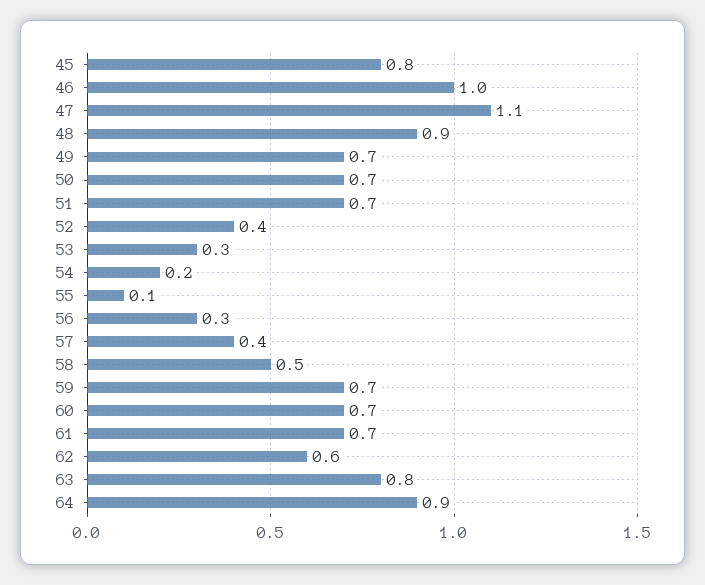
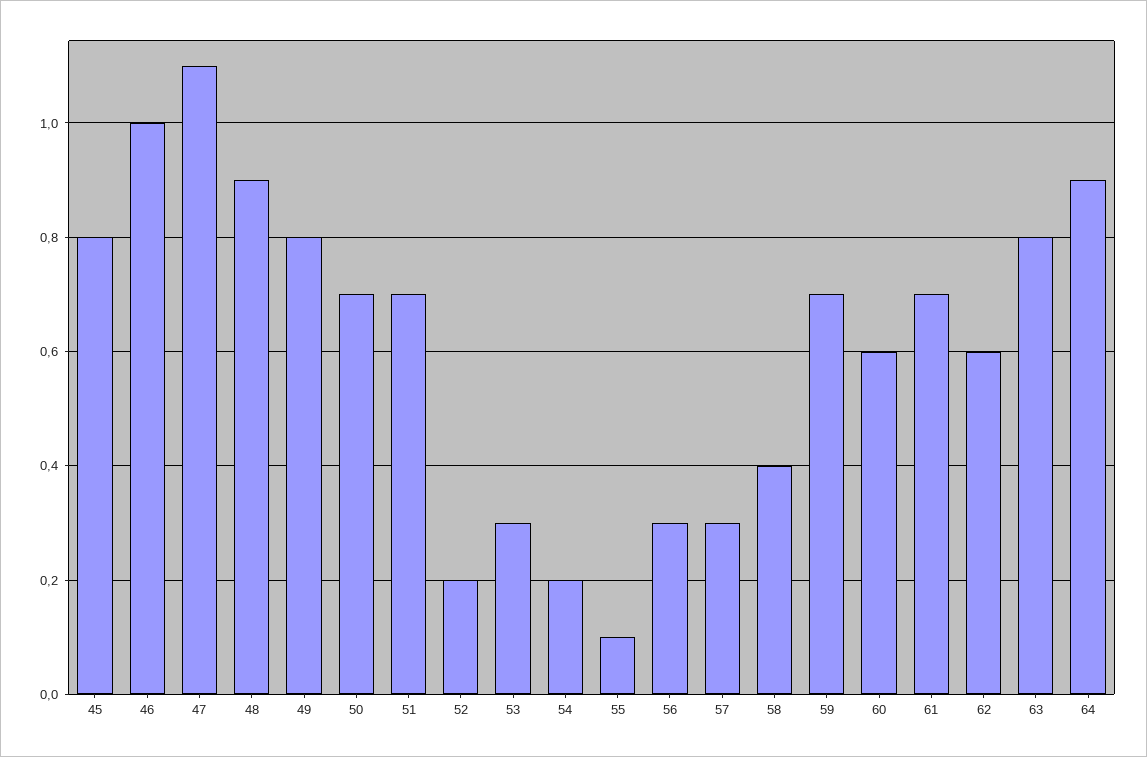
  {
    "45": 0.8,
    "46": 1,
    "47": 1.1,
    "48": 0.9,
-   "49": 0.7,
+   "49": 0.8,
    "50": 0.7,
    "51": 0.7,
-   "52": 0.4,
+   "52": 0.2,
    "53": 0.3,
    "54": 0.2,
    "55": 0.1,
    "56": 0.3,
-   "57": 0.4,
+   "57": 0.3,
-   "58": 0.5,
+   "58": 0.4,
    "59": 0.7,
-   "60": 0.7,
+   "60": 0.6,
    "61": 0.7,
    "62": 0.6,
    "63": 0.8,
    "64": 0.9
  }

